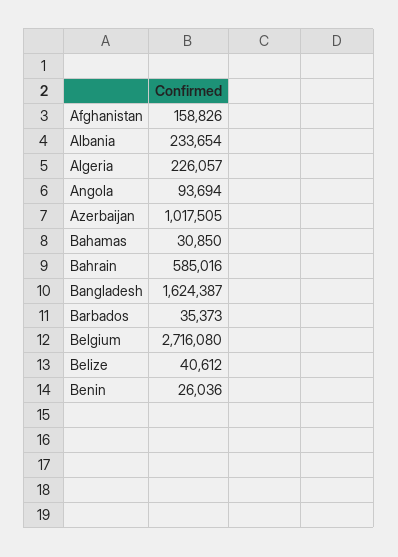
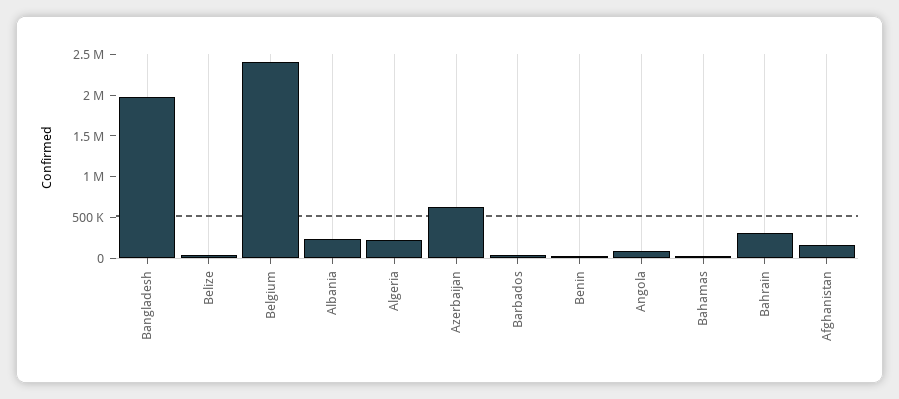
  {
    "Afghanistan": 158826,
    "Albania": 233654,
    "Algeria": 226057,
    "Angola": 93694,
-   "Azerbaijan": 1017505,
+   "Azerbaijan": 600000,
    "Bahamas": 30850,
-   "Bahrain": 585016,
+   "Bahrain": 300000,
-   "Bangladesh": 1624387,
+   "Bangladesh": 2000000,
    "Barbados": 35373,
-   "Belgium": 2716080,
+   "Belgium": 2400000,
    "Belize": 40612,
    "Benin": 26036
  }

